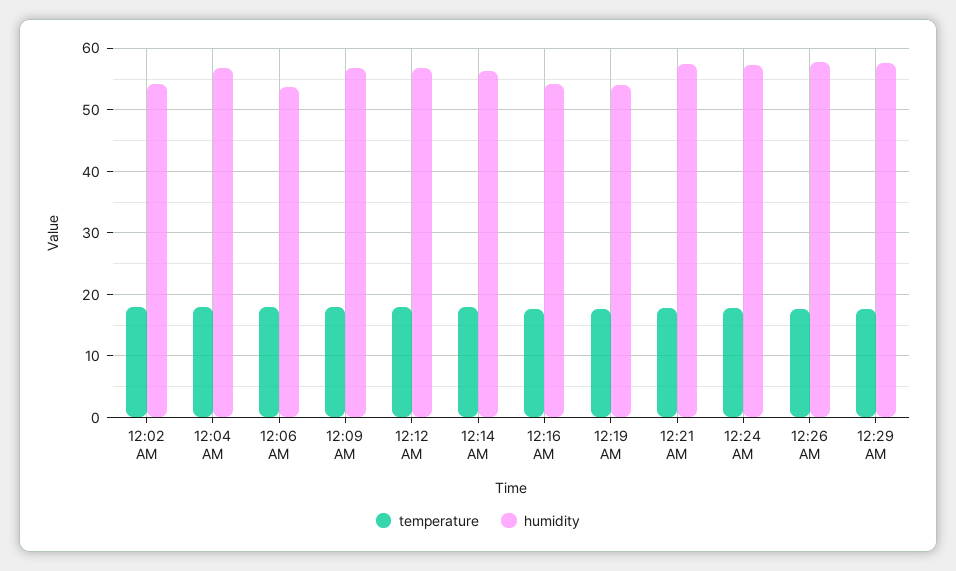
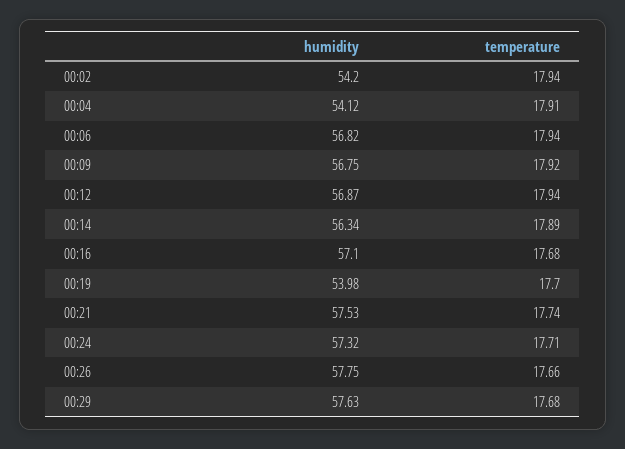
  {
    "temperature": {
      "12:02 AM": 17.94,
      "12:04 AM": 17.91,
      "12:06 AM": 17.94,
      "12:09 AM": 17.92,
      "12:12 AM": 17.94,
      "12:14 AM": 17.89,
      "12:16 AM": 17.68,
      "12:19 AM": 17.7,
      "12:21 AM": 17.74,
      "12:24 AM": 17.71,
      "12:26 AM": 17.66,
      "12:29 AM": 17.68
    },
    "humidity": {
      "12:02 AM": 54.2,
-     "12:04 AM": 57,
+     "12:04 AM": 54.12,
-     "12:06 AM": 54,
+     "12:06 AM": 56.82,
      "12:09 AM": 56.75,
      "12:12 AM": 56.87,
      "12:14 AM": 56.34,
-     "12:16 AM": 54,
+     "12:16 AM": 57.1,
      "12:19 AM": 53.98,
      "12:21 AM": 57.53,
      "12:24 AM": 57.32,
      "12:26 AM": 57.75,
      "12:29 AM": 57.63
    }
  }

